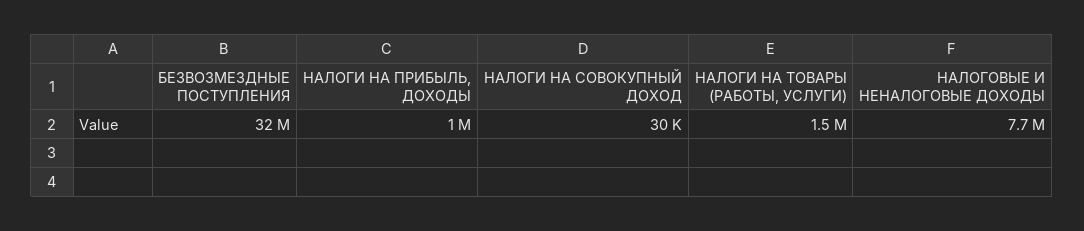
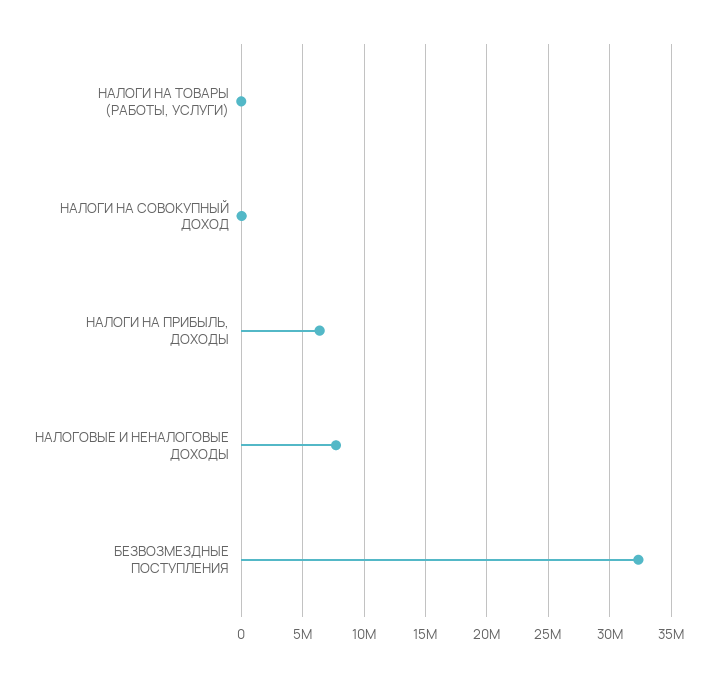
  {
    "БЕЗВОЗМЕЗДНЫЕ ПОСТУПЛЕНИЯ": 32000000,
-   "НАЛОГИ НА ПРИБЫЛЬ, ДОХОДЫ": 1000000,
+   "НАЛОГИ НА ПРИБЫЛЬ, ДОХОДЫ": 6500000,
    "НАЛОГИ НА СОВОКУПНЫЙ ДОХОД": 30000,
-   "НАЛОГИ НА ТОВАРЫ (РАБОТЫ, УСЛУГИ)": 1500000,
+   "НАЛОГИ НА ТОВАРЫ (РАБОТЫ, УСЛУГИ)": 0,
    "НАЛОГОВЫЕ И НЕНАЛОГОВЫЕ ДОХОДЫ": 7700000
  }

